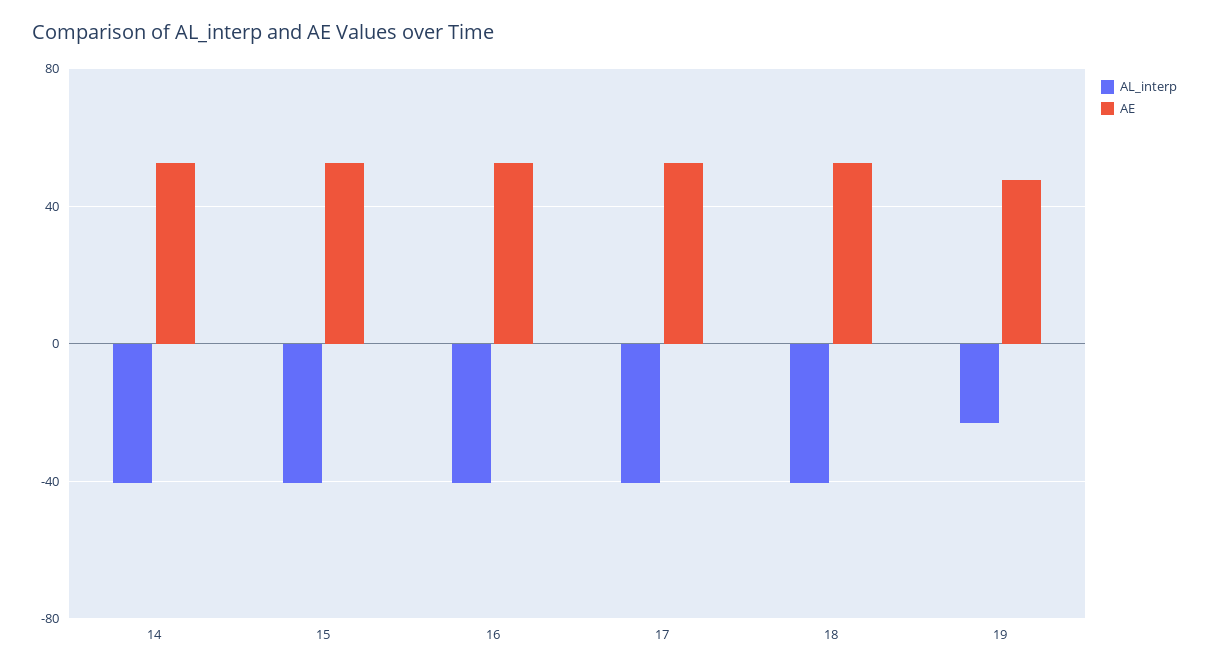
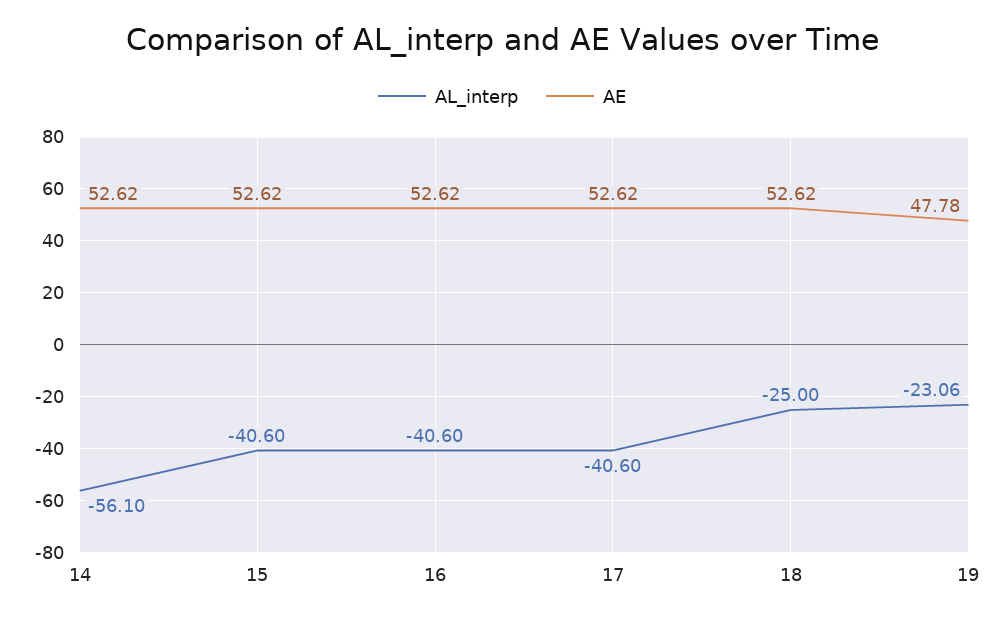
  {
    "AL_interp": {
-     "14": -40,
+     "14": -56.1,
      "15": -40.6,
      "16": -40.6,
      "17": -40.6,
-     "18": -40,
+     "18": -25,
      "19": -23.06
    },
    "AE": {
      "14": 52.62,
      "15": 52.62,
      "16": 52.62,
      "17": 52.62,
      "18": 52.62,
      "19": 47.78
    }
  }

